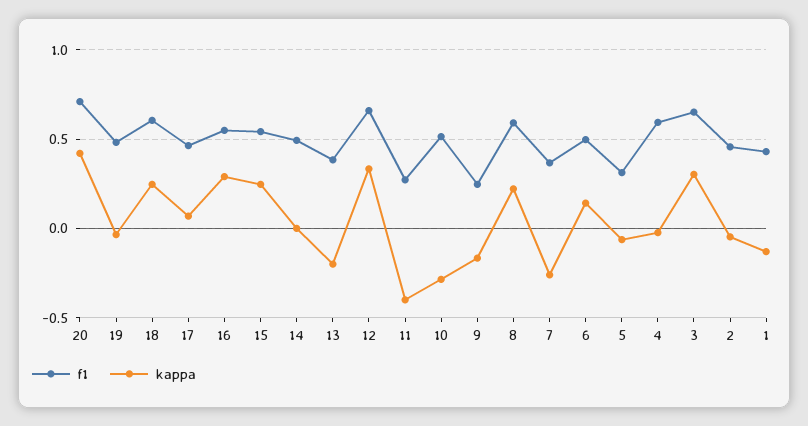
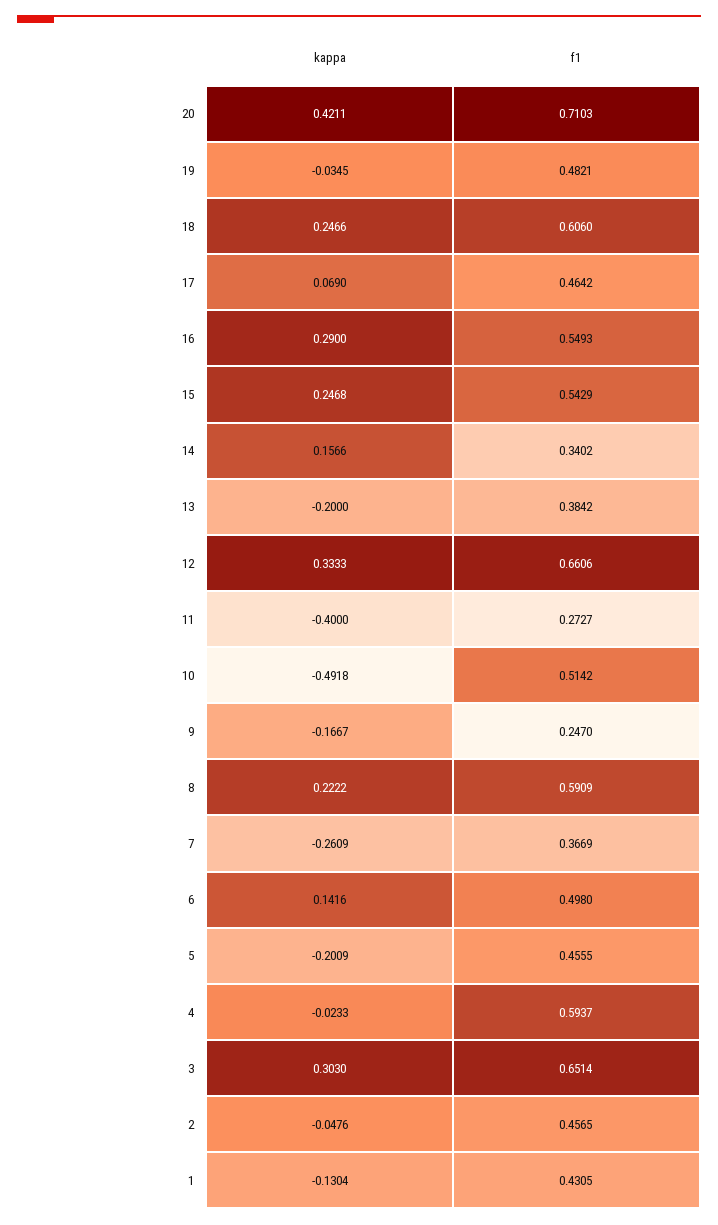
  {
    "f1": {
      "20": 0.7103,
      "19": 0.4821,
      "18": 0.606,
      "17": 0.4642,
      "16": 0.5493,
      "15": 0.5429,
-     "14": 0.5,
+     "14": 0.3402,
      "13": 0.3842,
      "12": 0.6606,
      "11": 0.2727,
      "10": 0.5142,
      "9": 0.247,
      "8": 0.5909,
      "7": 0.3669,
      "6": 0.498,
-     "5": 0.3,
+     "5": 0.4555,
      "4": 0.5937,
      "3": 0.6514,
      "2": 0.4565,
      "1": 0.4305
    },
    "kappa": {
      "20": 0.4211,
      "19": -0.0345,
      "18": 0.2466,
      "17": 0.069,
      "16": 0.29,
      "15": 0.2468,
-     "14": 0,
+     "14": 0.1566,
      "13": -0.2,
      "12": 0.3333,
      "11": -0.4,
-     "10": -0.3,
+     "10": -0.4918,
      "9": -0.1667,
      "8": 0.2222,
      "7": -0.2609,
      "6": 0.1416,
-     "5": -0.05,
+     "5": -0.2009,
      "4": -0.0233,
      "3": 0.303,
      "2": -0.0476,
      "1": -0.1304
    }
  }

